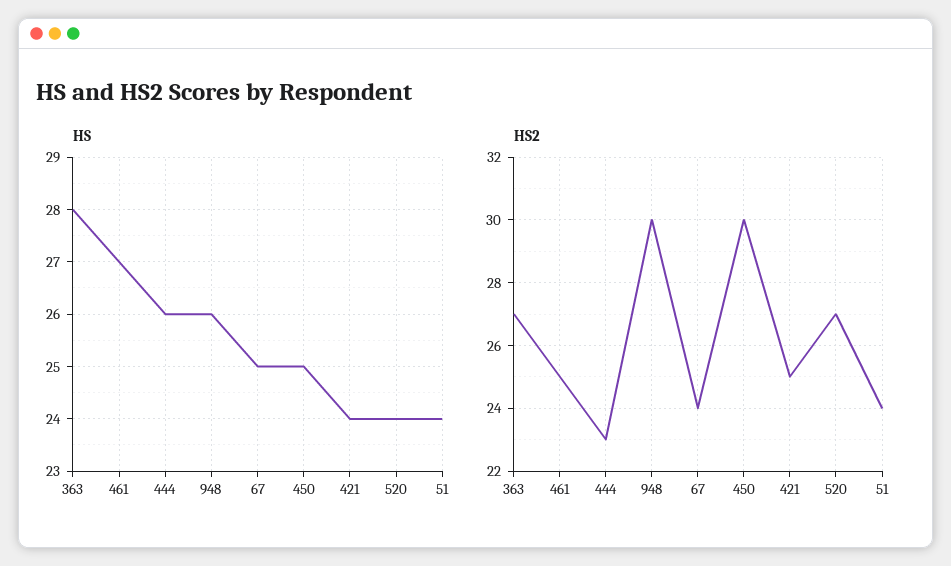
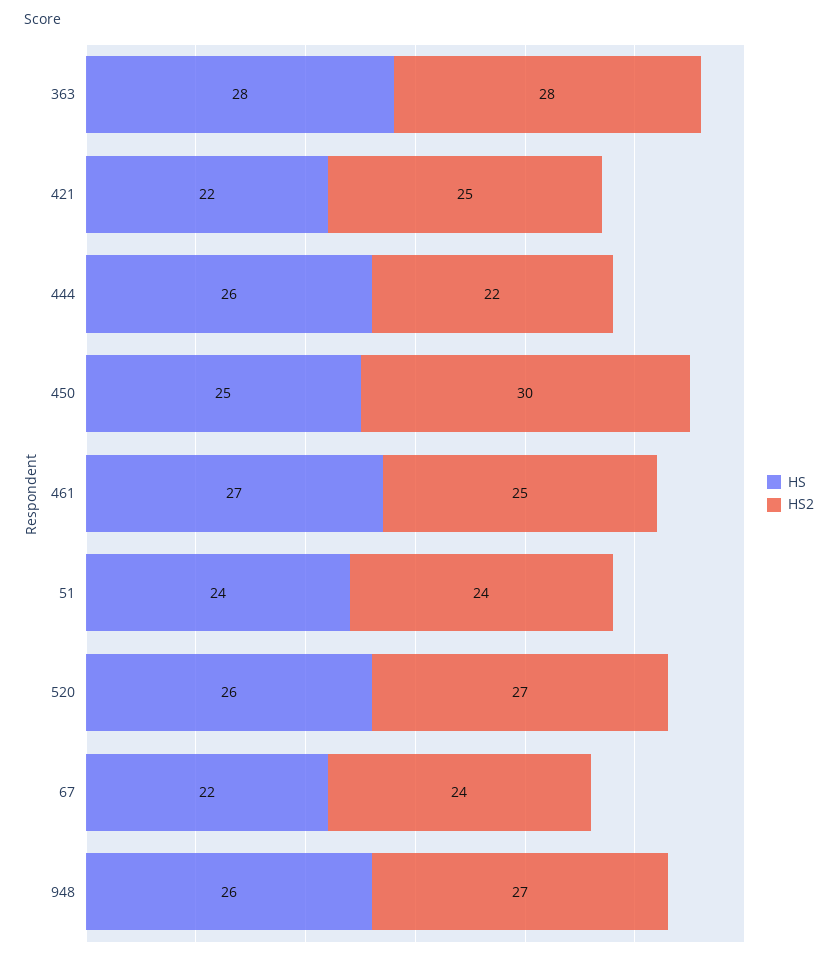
  {
    "HS": {
      "363": 28,
      "461": 27,
      "444": 26,
      "948": 26,
-     "67": 25,
+     "67": 22,
      "450": 25,
-     "421": 24,
+     "421": 22,
-     "520": 24,
+     "520": 26,
      "51": 24
    },
    "HS2": {
-     "363": 27,
+     "363": 28,
      "461": 25,
-     "444": 23,
+     "444": 22,
-     "948": 30,
+     "948": 27,
      "67": 24,
      "450": 30,
      "421": 25,
      "520": 27,
      "51": 24
    }
  }

